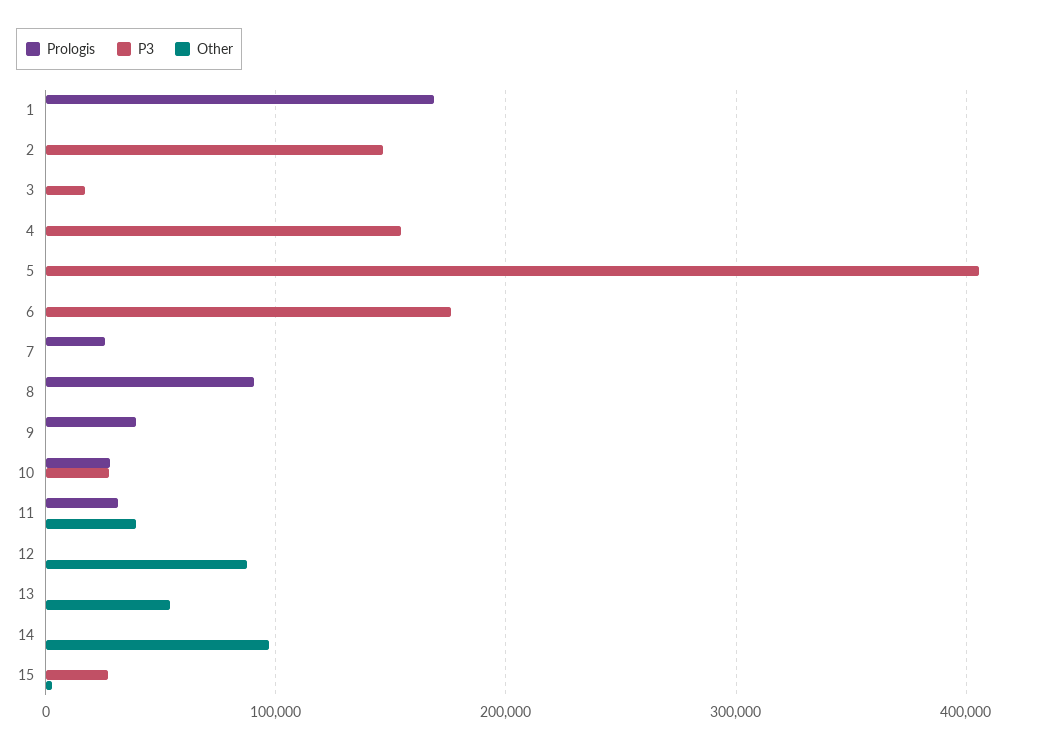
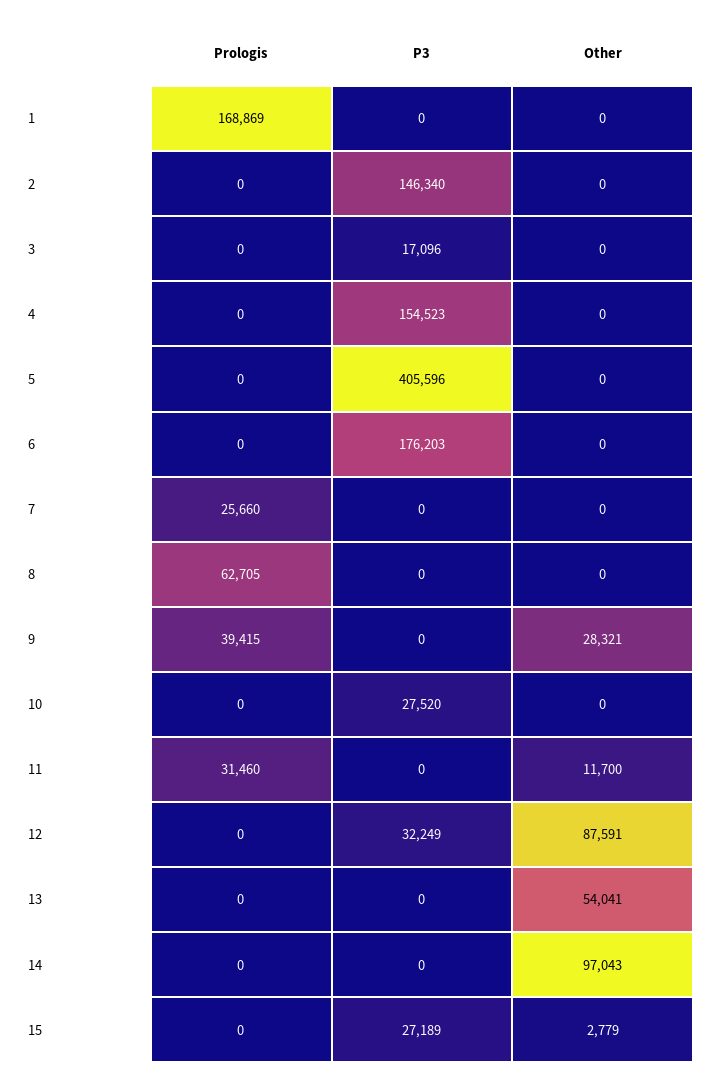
  {
    "Prologis": {
      "1": 168869,
      "2": 0,
      "3": 0,
      "4": 0,
      "5": 0,
      "6": 0,
      "7": 25660,
-     "8": 90000,
+     "8": 62705,
      "9": 39415,
-     "10": 30000,
+     "10": 0,
      "11": 31460,
      "12": 0,
      "13": 0,
      "14": 0,
      "15": 0
    },
    "P3": {
      "1": 0,
      "2": 146340,
      "3": 17096,
      "4": 154523,
      "5": 405596,
      "6": 176203,
      "7": 0,
      "8": 0,
      "9": 0,
      "10": 27520,
      "11": 0,
-     "12": 0,
+     "12": 32249,
      "13": 0,
      "14": 0,
      "15": 27189
    },
    "Other": {
      "1": 0,
      "2": 0,
      "3": 0,
      "4": 0,
      "5": 0,
      "6": 0,
      "7": 0,
      "8": 0,
-     "9": 0,
+     "9": 28321,
      "10": 0,
-     "11": 40000,
+     "11": 11700,
      "12": 87591,
      "13": 54041,
      "14": 97043,
      "15": 2779
    }
  }

